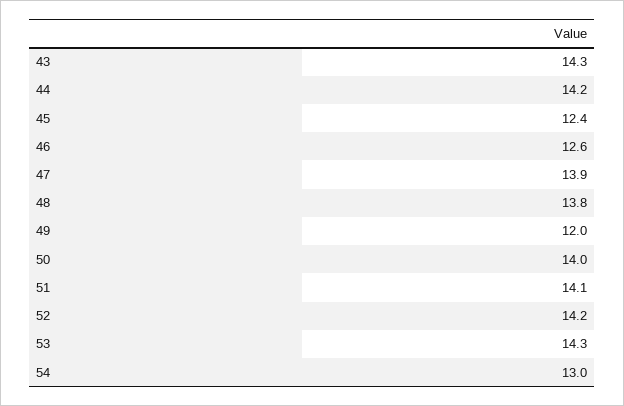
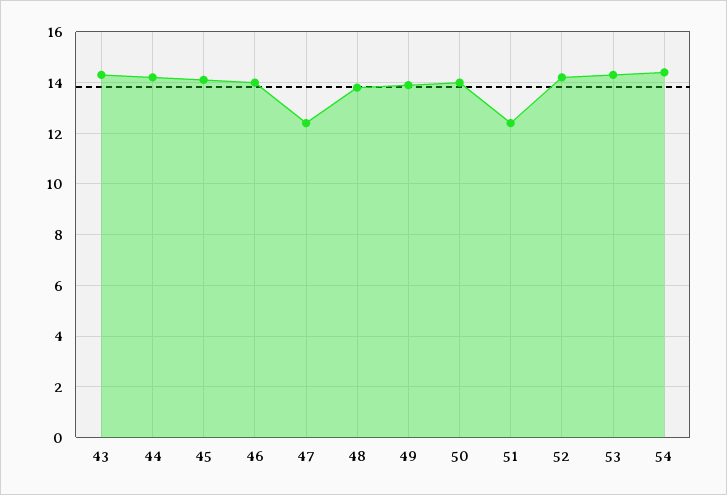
  {
    "43": 14.3,
    "44": 14.2,
-   "45": 12.4,
+   "45": 14,
-   "46": 12.6,
+   "46": 14,
-   "47": 13.9,
+   "47": 12.5,
    "48": 13.8,
-   "49": 12,
+   "49": 14,
    "50": 14,
-   "51": 14.1,
+   "51": 12.5,
    "52": 14.2,
    "53": 14.3,
-   "54": 13
+   "54": 14.5
  }

